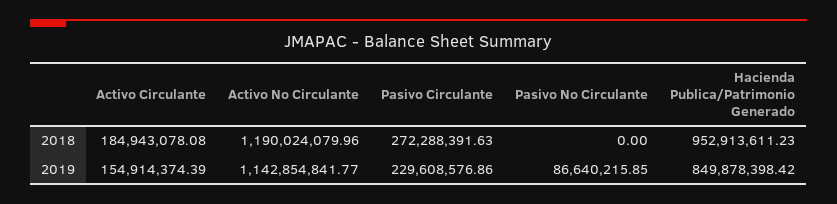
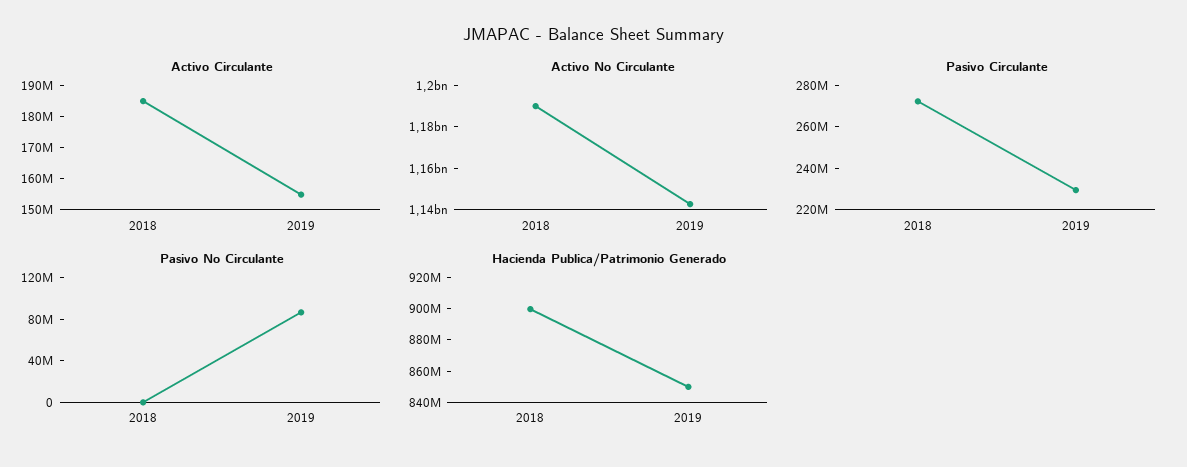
  {
    "Activo Circulante": {
      "2018": 184943078.08,
      "2019": 154914374.39
    },
    "Activo No Circulante": {
      "2018": 1190024079.96,
      "2019": 1142854841.77
    },
    "Pasivo Circulante": {
      "2018": 272288391.63,
      "2019": 229608576.86
    },
    "Pasivo No Circulante": {
      "2018": 0,
      "2019": 86640215.85
    },
    "Hacienda Publica/Patrimonio Generado": {
-     "2018": 952913611.23,
+     "2018": 900000000,
      "2019": 849878398.42
    }
  }

